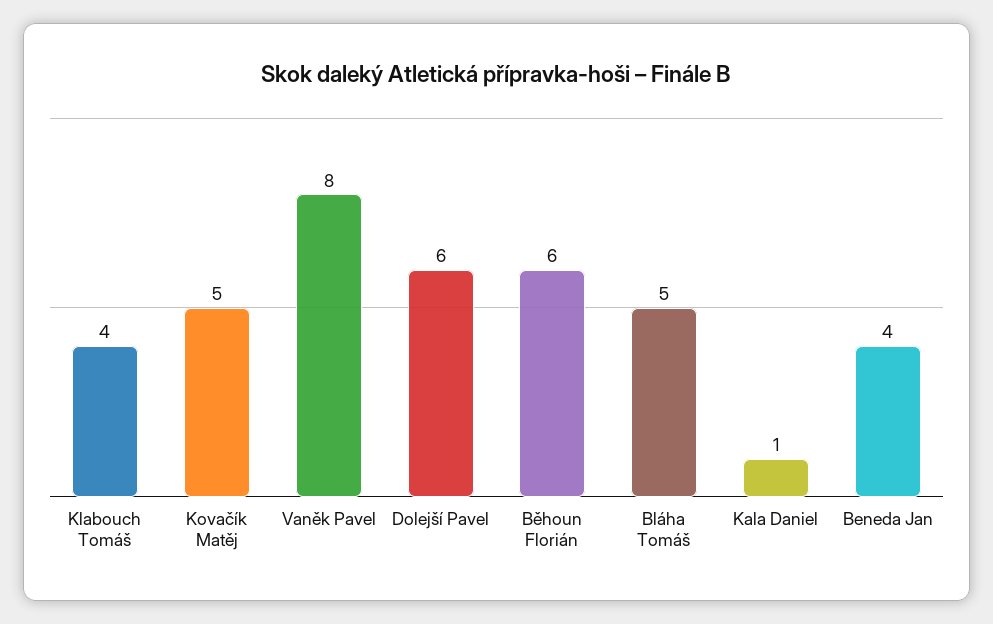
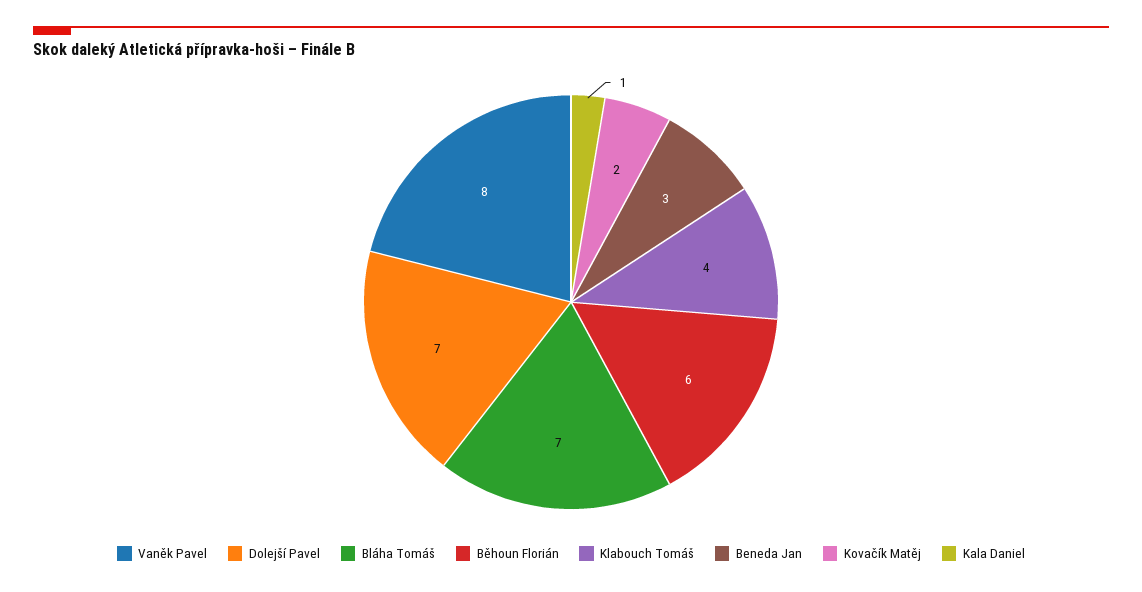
  {
    "Klabouch Tomáš": 4,
-   "Kovačík Matěj": 5,
+   "Kovačík Matěj": 2,
    "Vaněk Pavel": 8,
-   "Dolejší Pavel": 6,
+   "Dolejší Pavel": 7,
    "Běhoun Florián": 6,
-   "Bláha Tomáš": 5,
+   "Bláha Tomáš": 7,
    "Kala Daniel": 1,
-   "Beneda Jan": 4
+   "Beneda Jan": 3
  }

